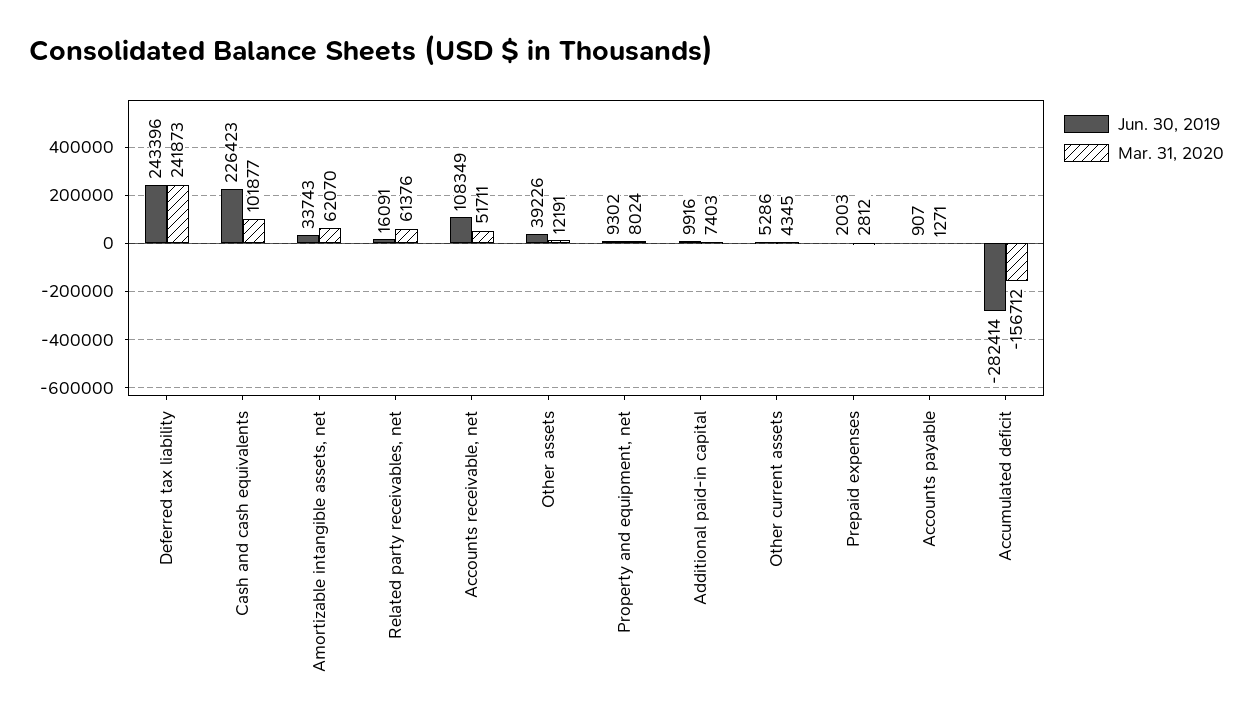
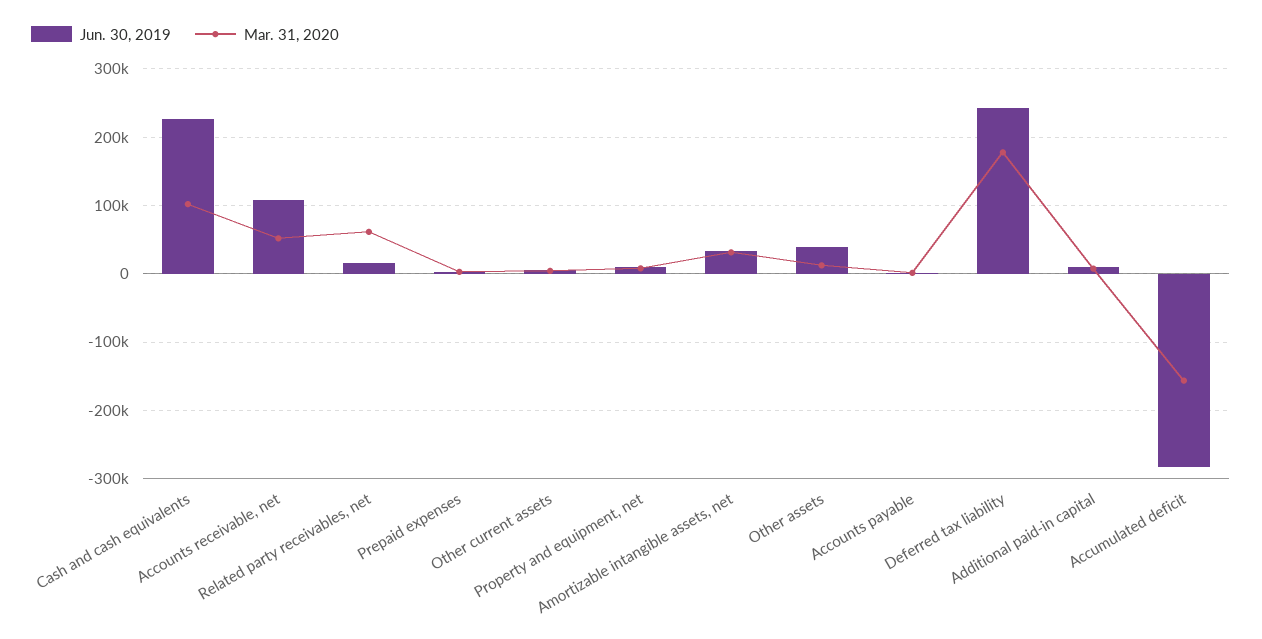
  {
    "Jun. 30, 2019": {
      "Deferred tax liability": 243396,
      "Cash and cash equivalents": 226423,
      "Amortizable intangible assets, net": 33743,
      "Related party receivables, net": 16091,
      "Accounts receivable, net": 108349,
      "Other assets": 39226,
      "Property and equipment, net": 9302,
      "Additional paid-in capital": 9916,
      "Other current assets": 5286,
      "Prepaid expenses": 2003,
      "Accounts payable": 907,
      "Accumulated deficit": -282414
    },
    "Mar. 31, 2020": {
-     "Deferred tax liability": 241873,
+     "Deferred tax liability": 180000,
      "Cash and cash equivalents": 101877,
-     "Amortizable intangible assets, net": 62070,
+     "Amortizable intangible assets, net": 30000,
      "Related party receivables, net": 61376,
      "Accounts receivable, net": 51711,
      "Other assets": 12191,
      "Property and equipment, net": 8024,
      "Additional paid-in capital": 7403,
      "Other current assets": 4345,
      "Prepaid expenses": 2812,
      "Accounts payable": 1271,
      "Accumulated deficit": -156712
    }
  }

